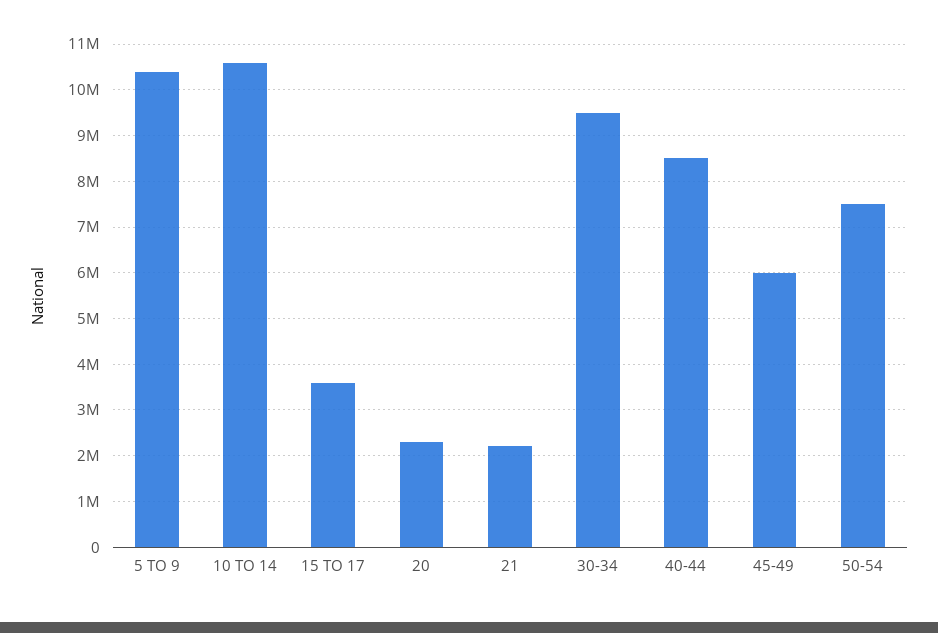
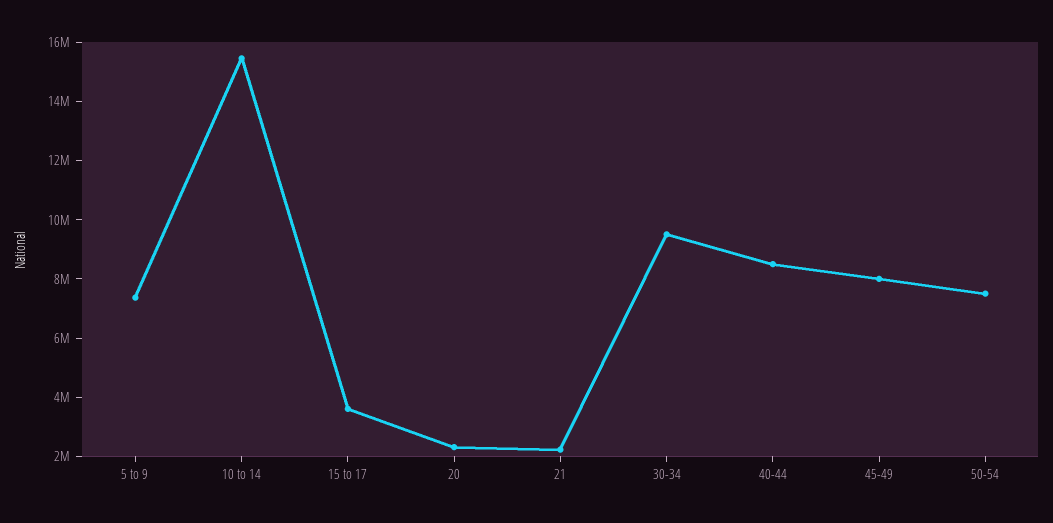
  {
-   "5 TO 9": 10400000,
+   "5 TO 9": 7500000,
-   "10 TO 14": 10600000,
+   "10 TO 14": 15500000,
    "15 TO 17": 3600000,
    "20": 2400000,
    "21": 2200000,
    "30-34": 9600000,
    "40-44": 8600000,
-   "45-49": 6000000,
+   "45-49": 8000000,
    "50-54": 7600000
  }

